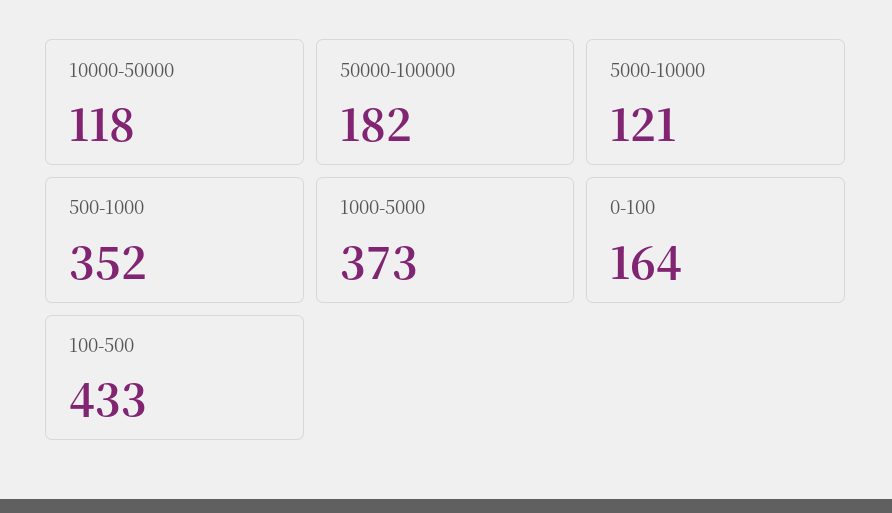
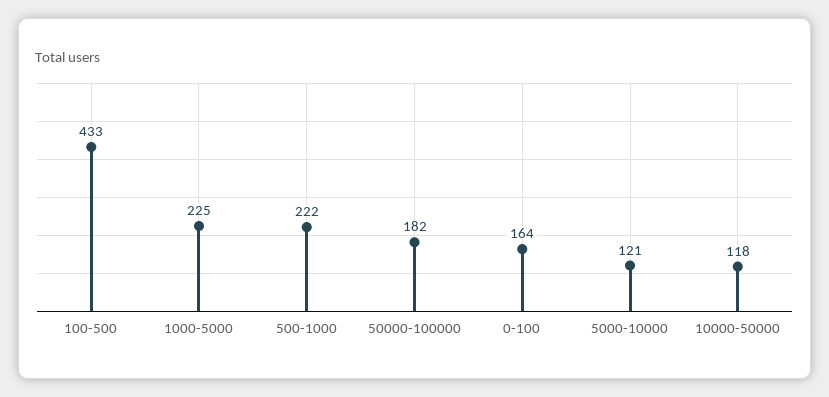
  {
    "10000-50000": 118,
    "50000-100000": 182,
    "5000-10000": 121,
-   "500-1000": 352,
+   "500-1000": 222,
-   "1000-5000": 373,
+   "1000-5000": 225,
    "0-100": 164,
    "100-500": 433
  }

